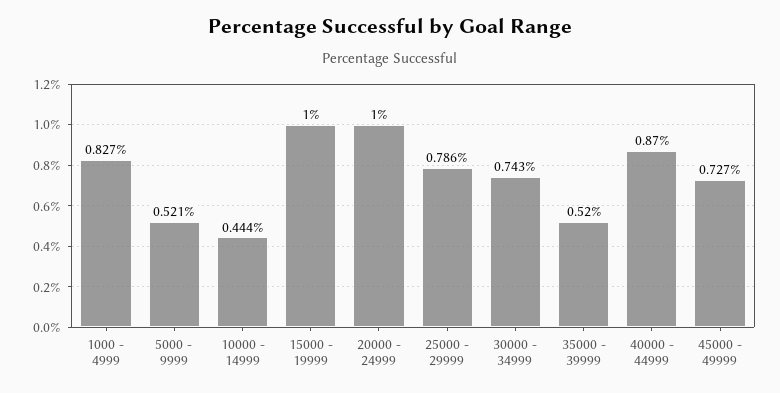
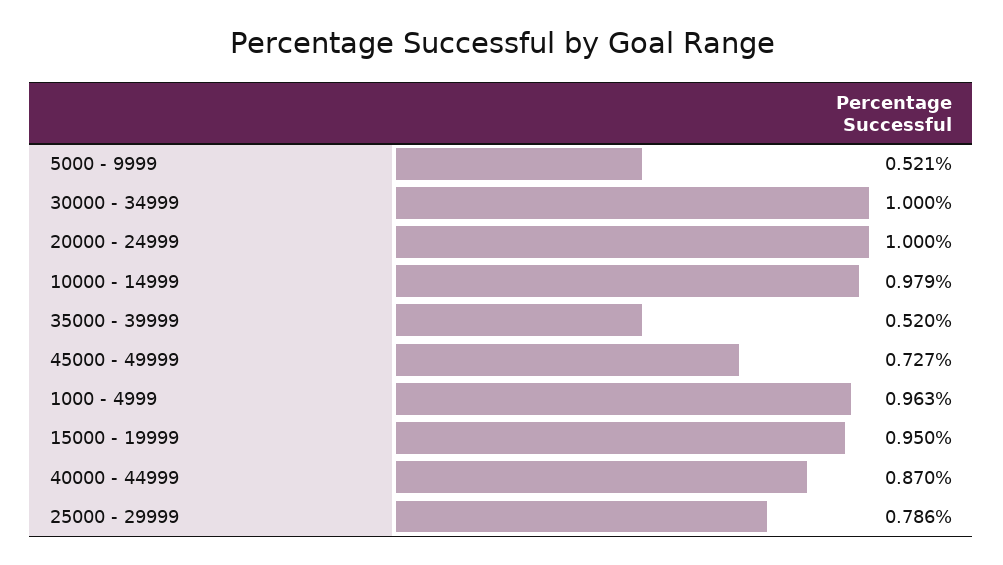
  {
-   "1000 - 4999": 0.827,
+   "1000 - 4999": 0.963,
    "5000 - 9999": 0.521,
-   "10000 - 14999": 0.444,
+   "10000 - 14999": 0.979,
-   "15000 - 19999": 1,
+   "15000 - 19999": 0.95,
    "20000 - 24999": 1,
    "25000 - 29999": 0.786,
-   "30000 - 34999": 0.743,
+   "30000 - 34999": 1,
    "35000 - 39999": 0.52,
    "40000 - 44999": 0.87,
    "45000 - 49999": 0.727
  }

